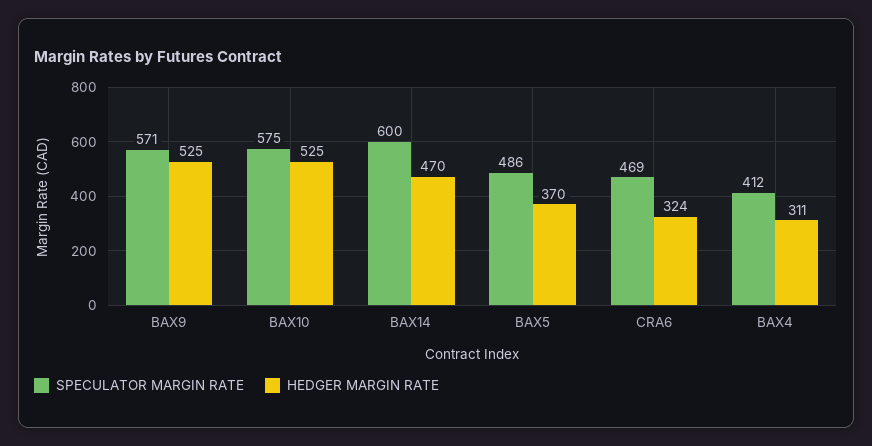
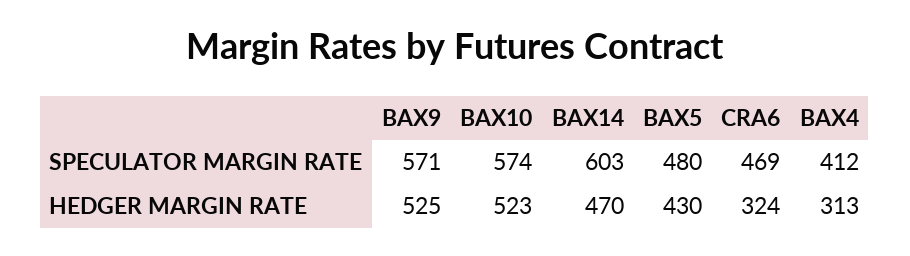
  {
    "SPECULATOR MARGIN RATE": {
      "BAX9": 571,
-     "BAX10": 575,
+     "BAX10": 574,
-     "BAX14": 600,
+     "BAX14": 603,
-     "BAX5": 486,
+     "BAX5": 480,
      "CRA6": 469,
      "BAX4": 412
    },
    "HEDGER MARGIN RATE": {
      "BAX9": 525,
-     "BAX10": 525,
+     "BAX10": 523,
      "BAX14": 470,
-     "BAX5": 370,
+     "BAX5": 430,
      "CRA6": 324,
-     "BAX4": 311
+     "BAX4": 313
    }
  }

